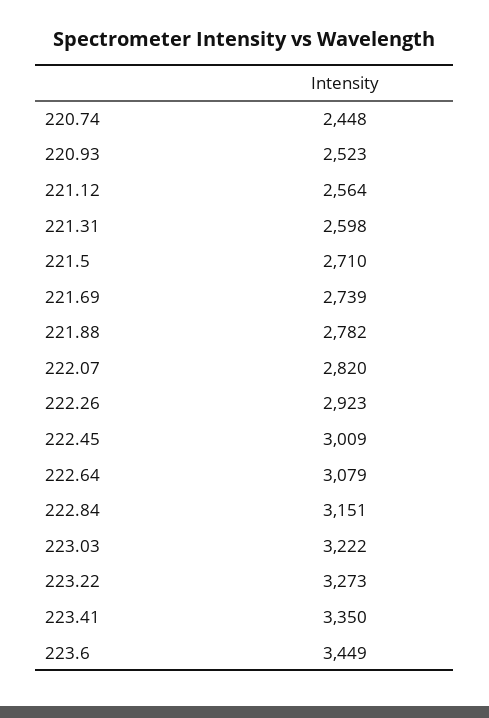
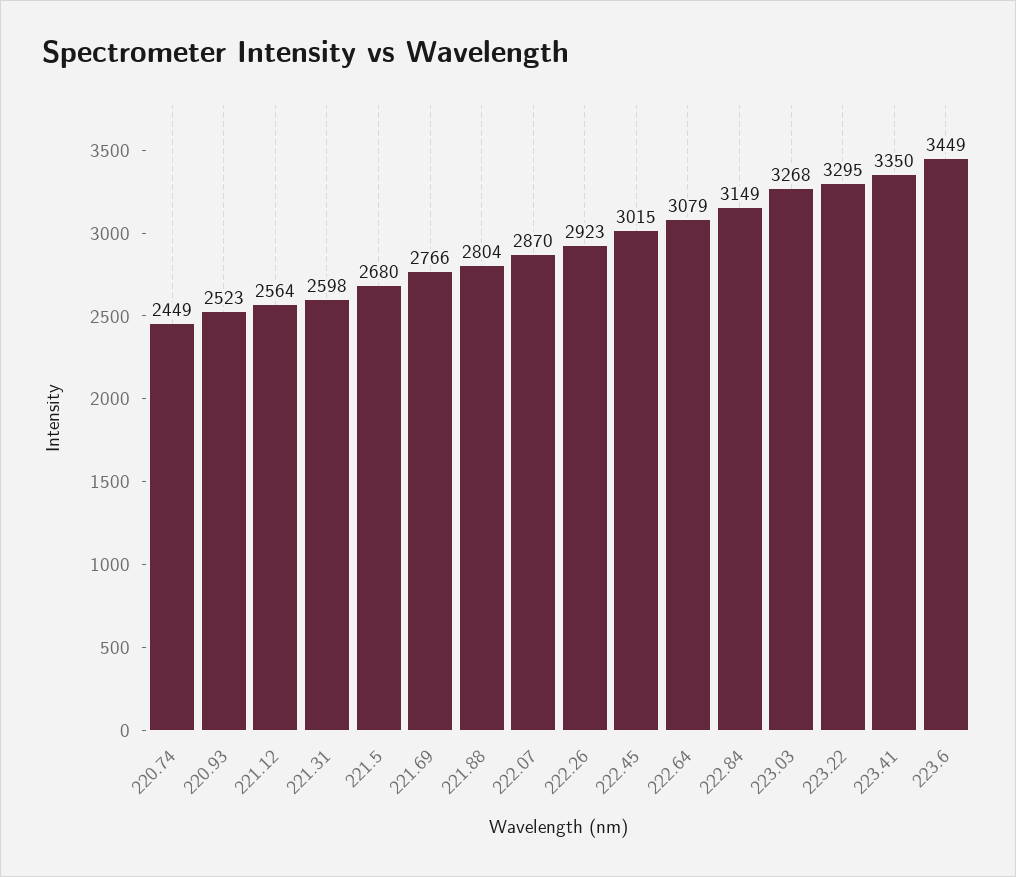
  {
-   "220.74": 2448,
+   "220.74": 2449,
    "220.93": 2523,
    "221.12": 2564,
    "221.31": 2598,
-   "221.5": 2710,
+   "221.5": 2680,
-   "221.69": 2739,
+   "221.69": 2766,
-   "221.88": 2782,
+   "221.88": 2804,
-   "222.07": 2820,
+   "222.07": 2870,
    "222.26": 2923,
-   "222.45": 3009,
+   "222.45": 3015,
    "222.64": 3079,
-   "222.84": 3151,
+   "222.84": 3149,
-   "223.03": 3222,
+   "223.03": 3268,
-   "223.22": 3273,
+   "223.22": 3295,
    "223.41": 3350,
    "223.6": 3449
  }

